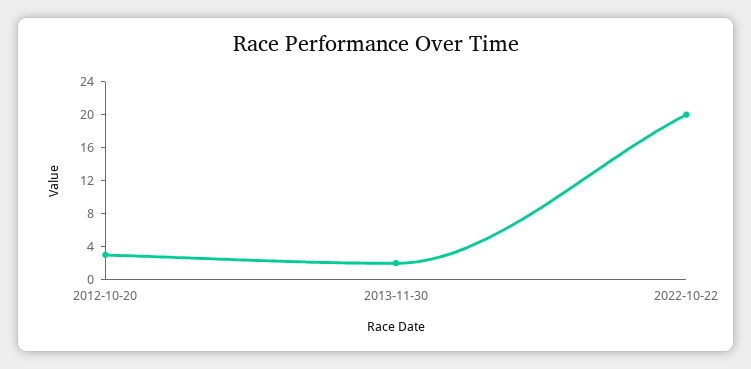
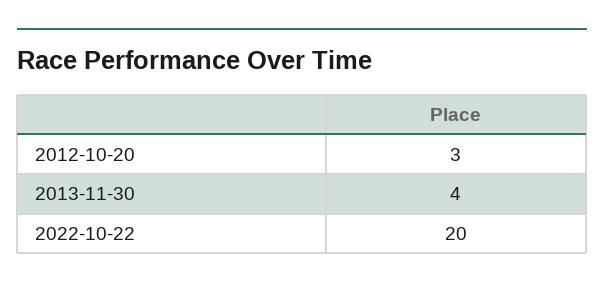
  {
    "2012-10-20": 3,
-   "2013-11-30": 2,
+   "2013-11-30": 4,
    "2022-10-22": 20
  }

